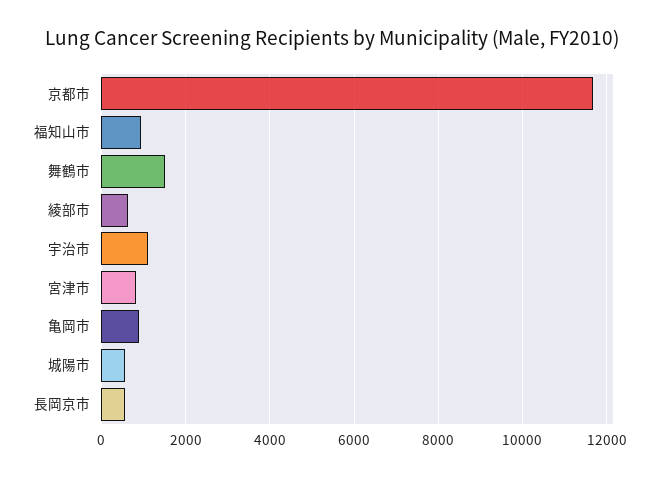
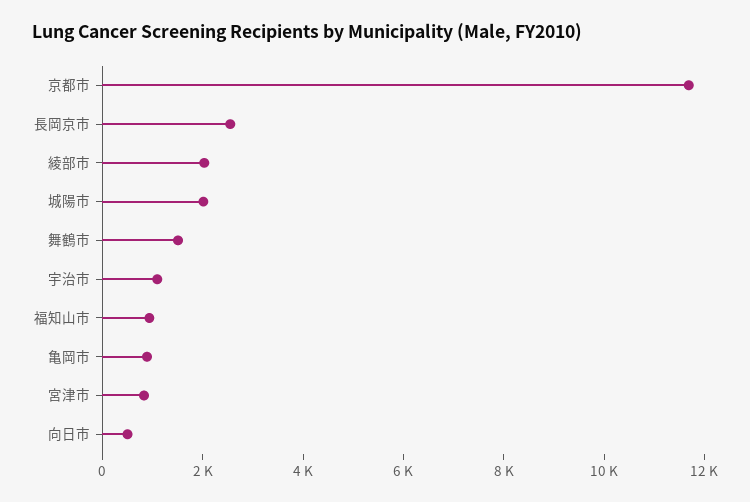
  {
    "京都市": 11600,
    "福知山市": 1000,
    "舞鶴市": 1600,
-   "綾部市": 600,
+   "綾部市": 2000,
    "宇治市": 1000,
    "宮津市": 800,
    "亀岡市": 800,
-   "城陽市": 600,
+   "城陽市": 2000,
-   "長岡京市": 600
+   "長岡京市": 2500,
+   "向日市": 500
  }

